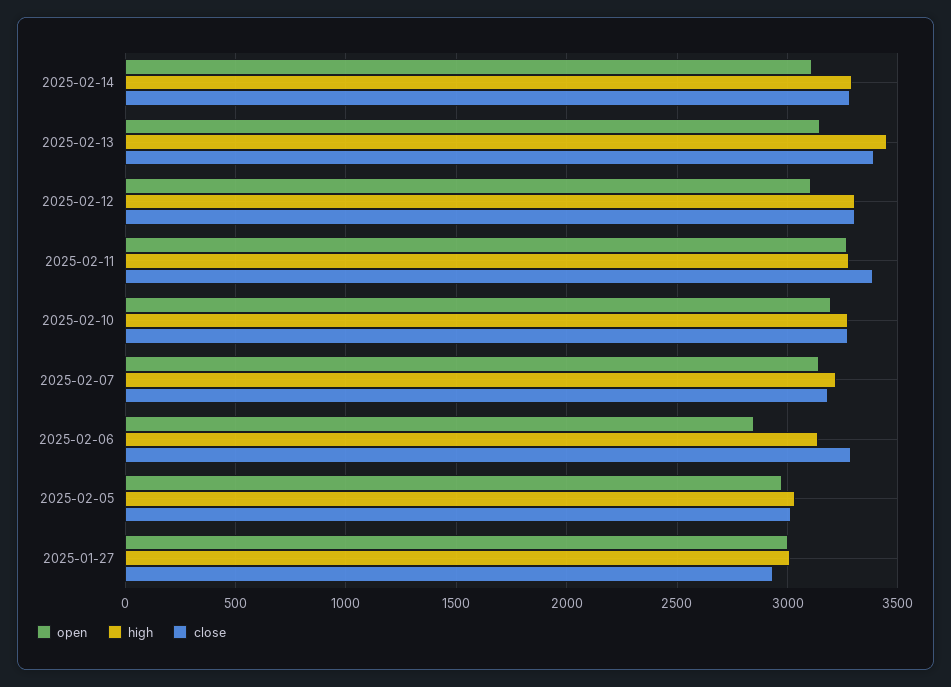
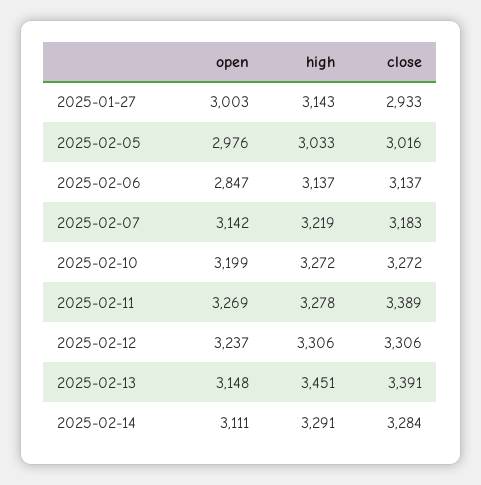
  {
    "open": {
      "2025-02-14": 3111,
      "2025-02-13": 3148,
-     "2025-02-12": 3100,
+     "2025-02-12": 3237,
      "2025-02-11": 3269,
      "2025-02-10": 3199,
      "2025-02-07": 3142,
      "2025-02-06": 2847,
      "2025-02-05": 2976,
      "2025-01-27": 3003
    },
    "high": {
      "2025-02-14": 3291,
      "2025-02-13": 3451,
      "2025-02-12": 3306,
      "2025-02-11": 3278,
      "2025-02-10": 3272,
      "2025-02-07": 3219,
      "2025-02-06": 3137,
      "2025-02-05": 3033,
-     "2025-01-27": 3000
+     "2025-01-27": 3143
    },
    "close": {
      "2025-02-14": 3284,
      "2025-02-13": 3391,
      "2025-02-12": 3306,
      "2025-02-11": 3389,
      "2025-02-10": 3272,
      "2025-02-07": 3183,
-     "2025-02-06": 3300,
+     "2025-02-06": 3137,
      "2025-02-05": 3016,
      "2025-01-27": 2933
    }
  }

